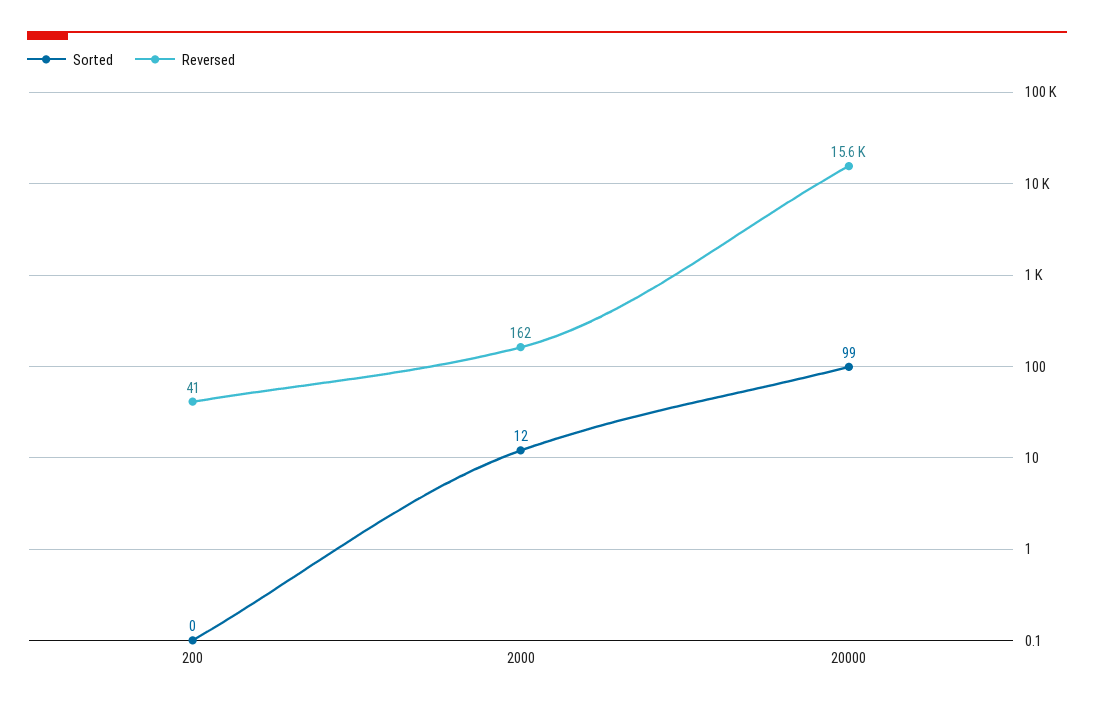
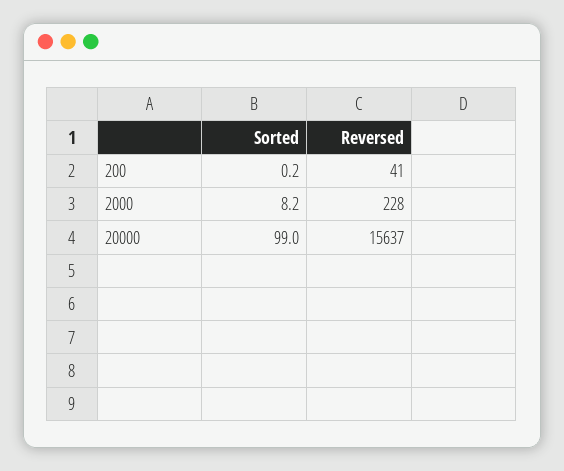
  {
    "Sorted": {
      "200": 0.2,
-     "2000": 12,
+     "2000": 8.2,
      "20000": 99
    },
    "Reversed": {
      "200": 41,
-     "2000": 162,
+     "2000": 228,
      "20000": 15637
    }
  }

